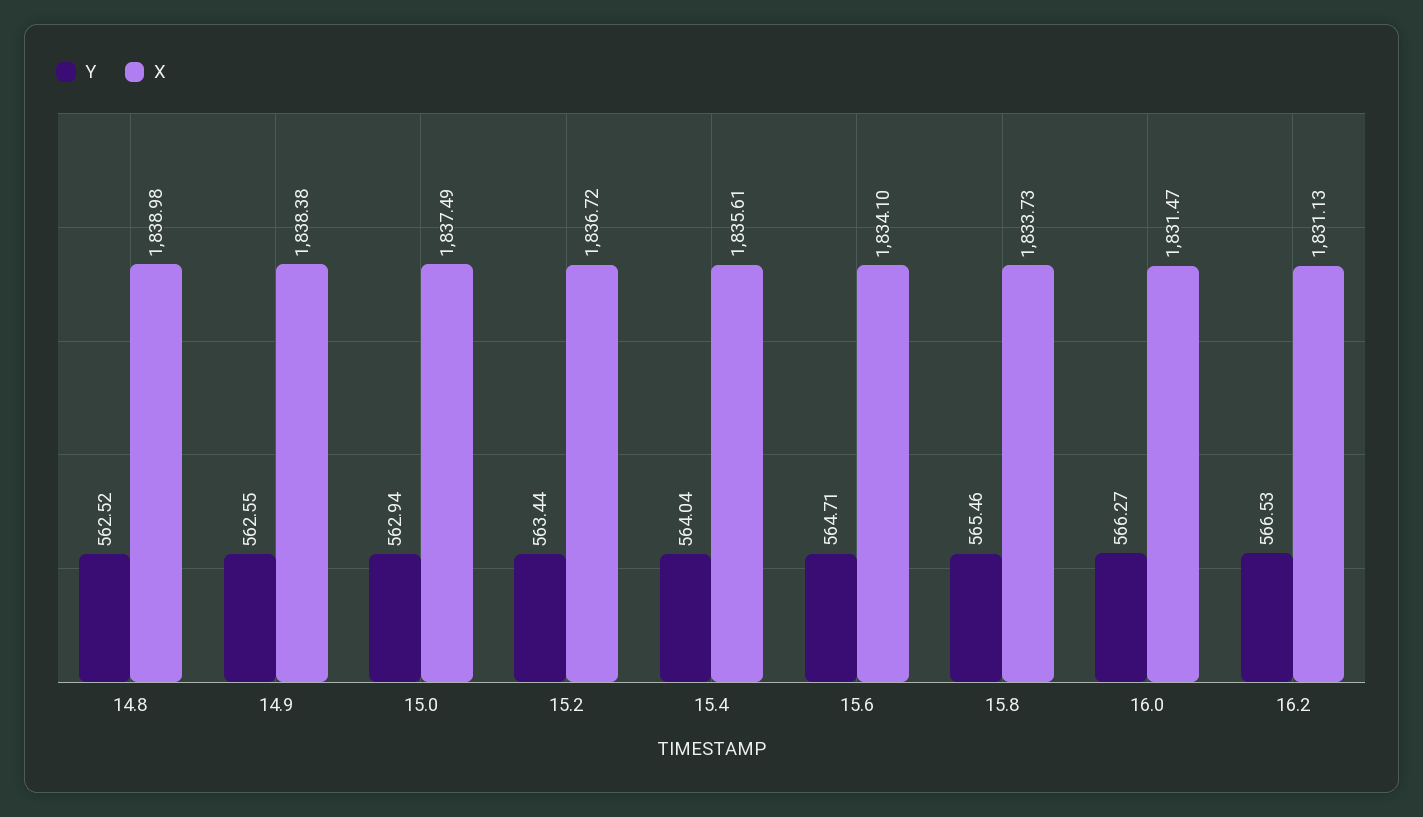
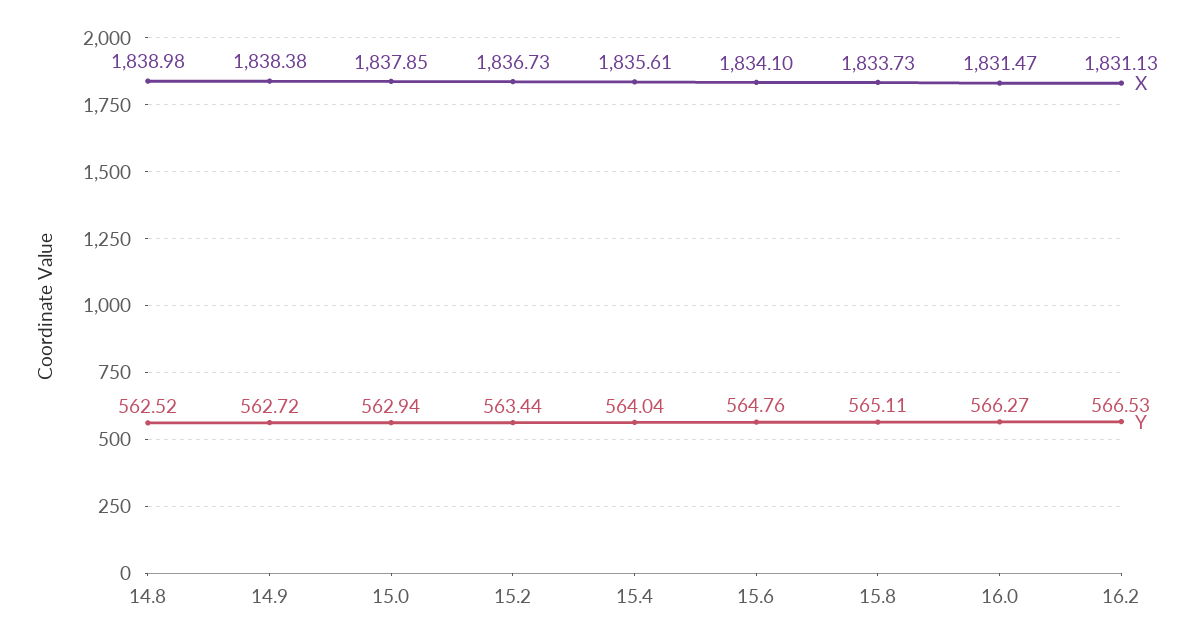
  {
    "Y": {
      "14.8": 562.52,
-     "14.9": 562.55,
+     "14.9": 562.72,
      "15.0": 562.94,
      "15.2": 563.44,
      "15.4": 564.04,
-     "15.6": 564.71,
+     "15.6": 564.76,
-     "15.8": 565.46,
+     "15.8": 565.11,
      "16.0": 566.27,
      "16.2": 566.53
    },
    "X": {
      "14.8": 1838.98,
      "14.9": 1838.38,
-     "15.0": 1837.49,
+     "15.0": 1837.85,
-     "15.2": 1836.72,
+     "15.2": 1836.73,
      "15.4": 1835.61,
      "15.6": 1834.1,
      "15.8": 1833.73,
      "16.0": 1831.47,
      "16.2": 1831.13
    }
  }

